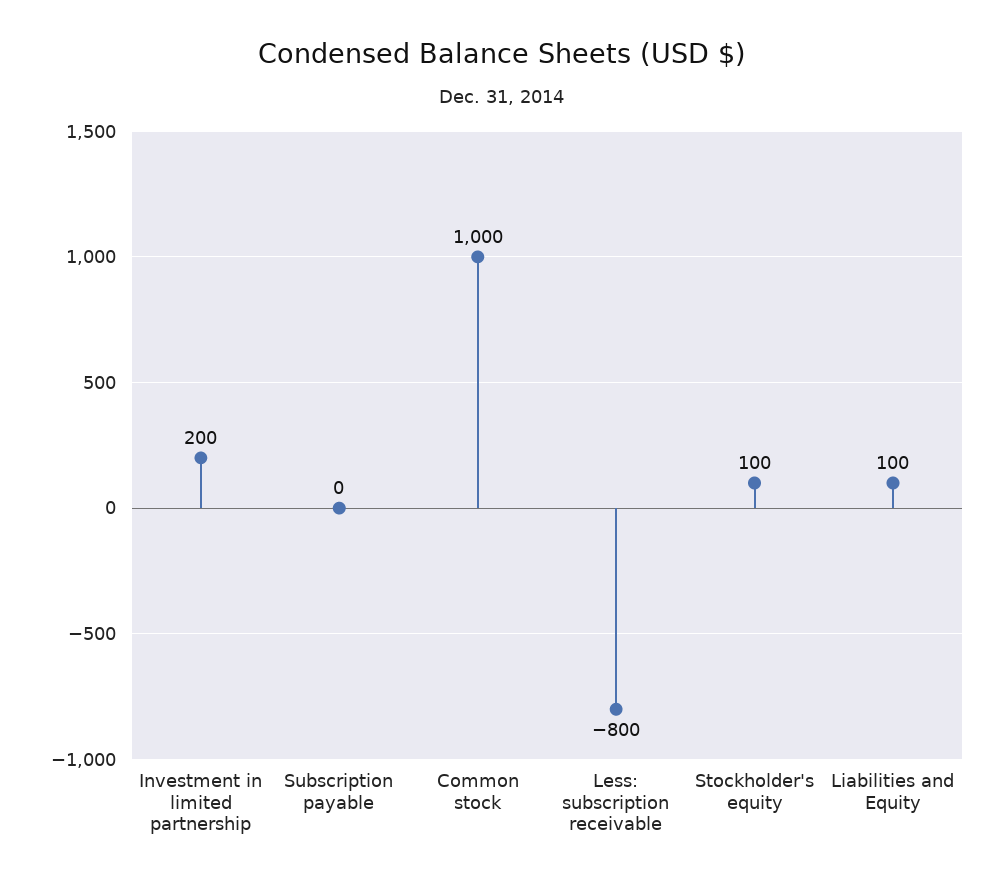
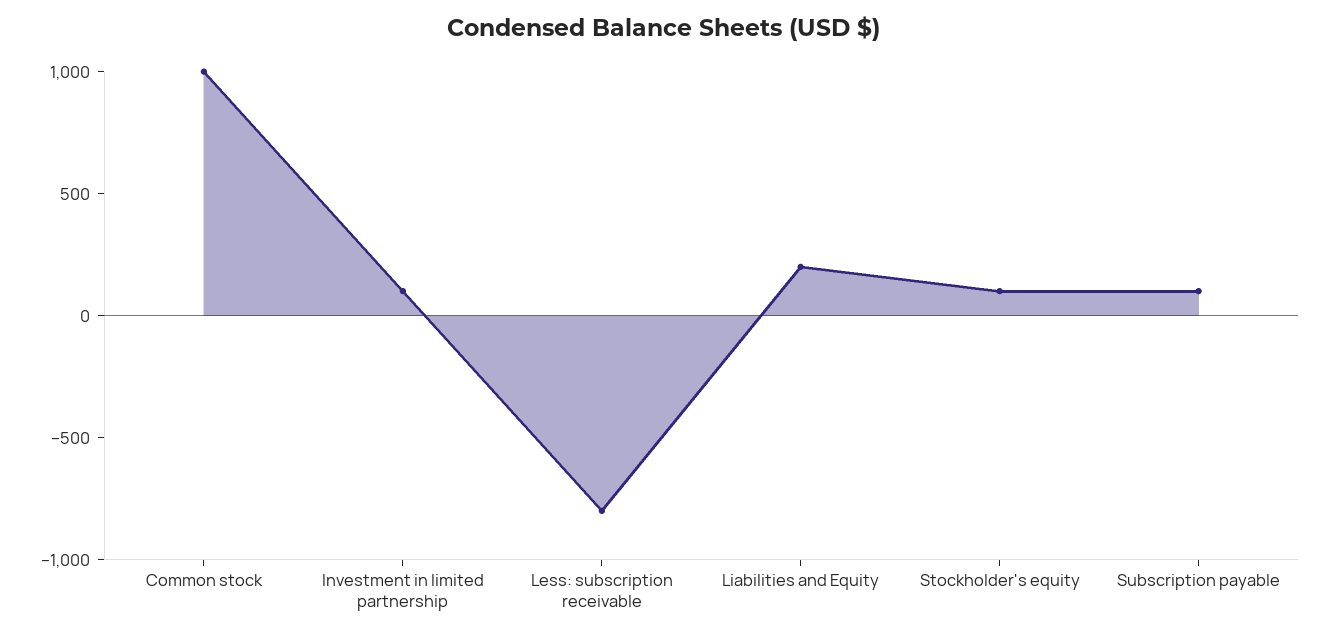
  {
-   "Investment in limited partnership": 200,
+   "Investment in limited partnership": 100,
-   "Subscription payable": 0,
+   "Subscription payable": 100,
    "Common stock": 1000,
    "Less: subscription receivable": -800,
    "Stockholder's equity": 100,
-   "Liabilities and Equity": 100
+   "Liabilities and Equity": 200
  }

